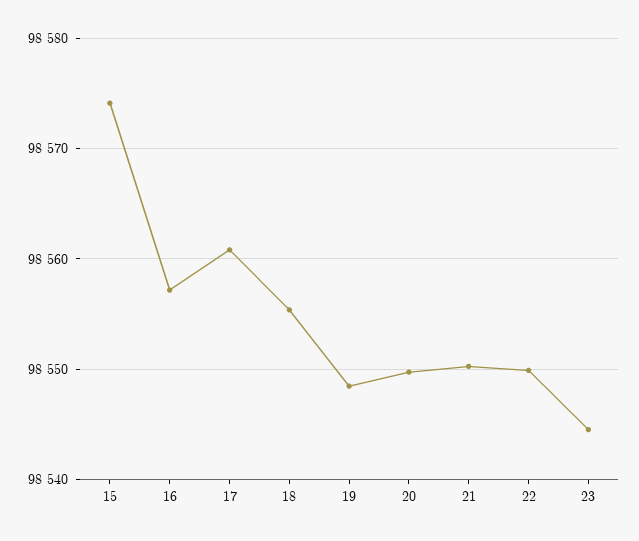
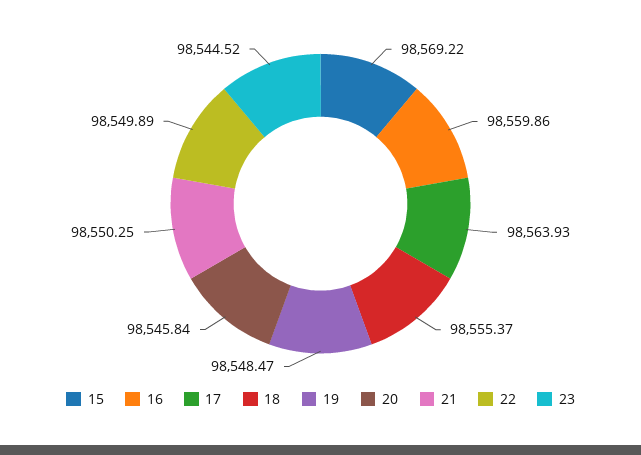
  {
-   "15": 98574,
+   "15": 98569.22,
-   "16": 98557,
+   "16": 98559.86,
-   "17": 98561,
+   "17": 98563.93,
    "18": 98555.37,
    "19": 98548.47,
-   "20": 98550,
+   "20": 98545.84,
    "21": 98550.25,
    "22": 98549.89,
    "23": 98544.52
  }

